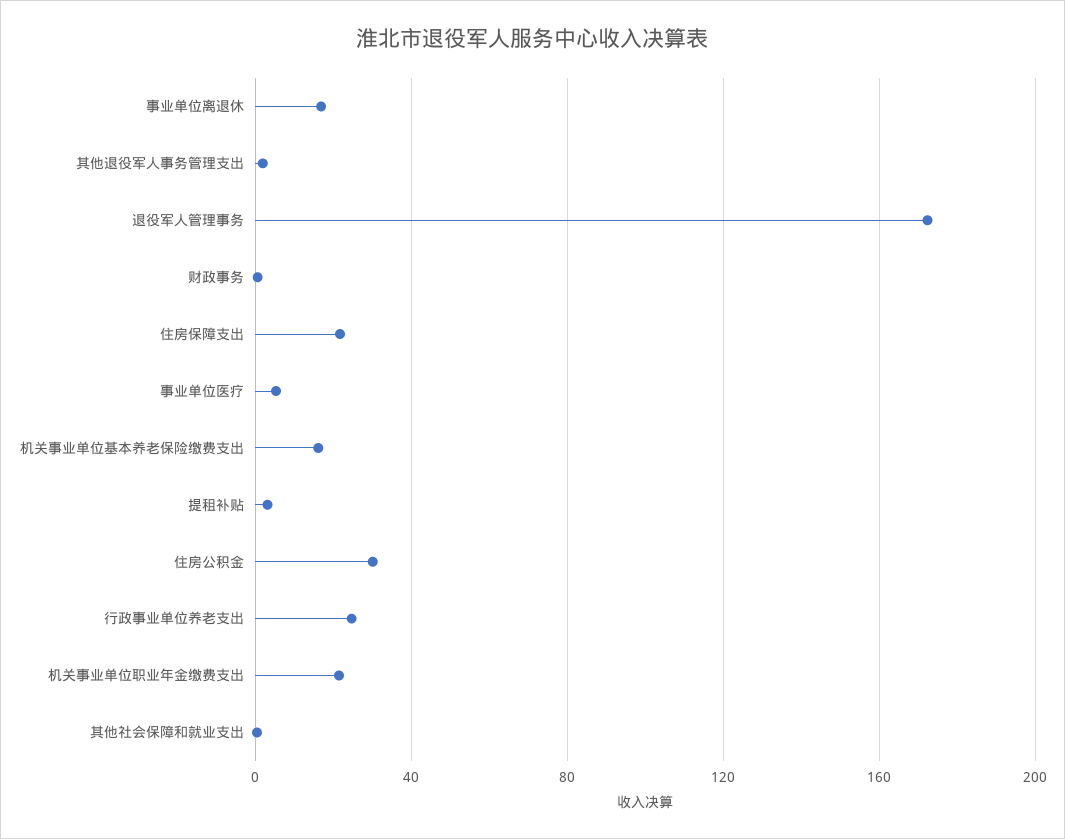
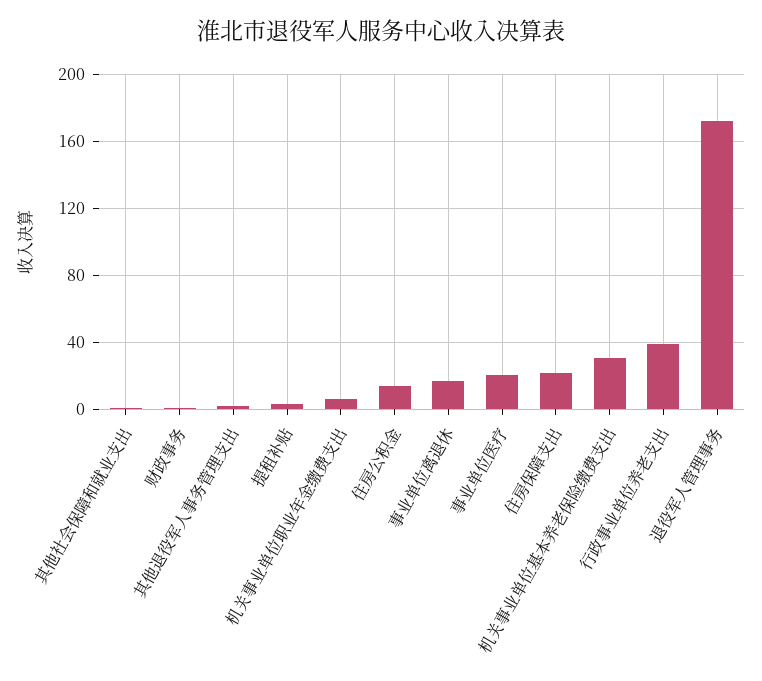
  {
    "事业单位离退休": 15,
    "其他退役军人事务管理支出": 0,
    "退役军人管理事务": 170,
    "财政事务": 0,
    "住房保障支出": 20,
-   "事业单位医疗": 5,
+   "事业单位医疗": 20,
-   "机关事业单位基本养老保险缴费支出": 15,
+   "机关事业单位基本养老保险缴费支出": 30,
    "提租补贴": 5,
-   "住房公积金": 30,
+   "住房公积金": 15,
-   "行政事业单位养老支出": 25,
+   "行政事业单位养老支出": 40,
-   "机关事业单位职业年金缴费支出": 20,
+   "机关事业单位职业年金缴费支出": 5,
    "其他社会保障和就业支出": 0
  }

